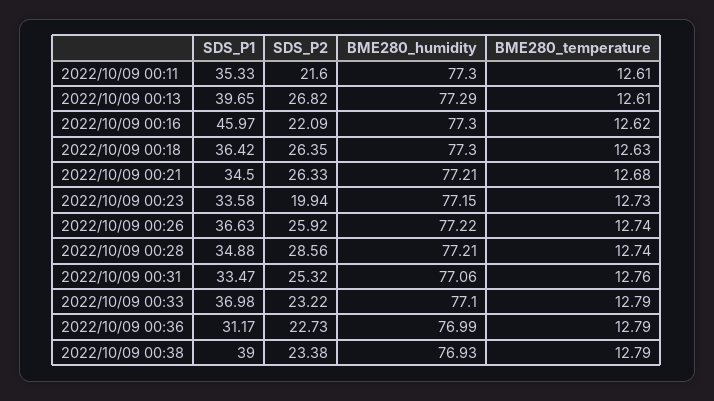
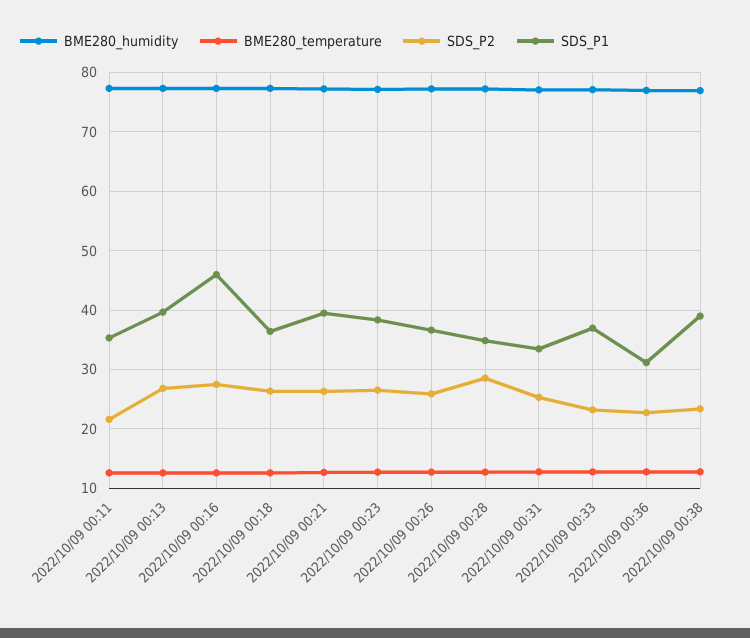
  {
    "SDS_P1": {
      "2022/10/09 00:11": 35.33,
      "2022/10/09 00:13": 39.65,
      "2022/10/09 00:16": 45.97,
      "2022/10/09 00:18": 36.42,
-     "2022/10/09 00:21": 34.5,
+     "2022/10/09 00:21": 40,
-     "2022/10/09 00:23": 33.58,
+     "2022/10/09 00:23": 38,
      "2022/10/09 00:26": 36.63,
      "2022/10/09 00:28": 34.88,
      "2022/10/09 00:31": 33.47,
      "2022/10/09 00:33": 36.98,
      "2022/10/09 00:36": 31.17,
      "2022/10/09 00:38": 39
    },
    "SDS_P2": {
      "2022/10/09 00:11": 21.6,
      "2022/10/09 00:13": 26.82,
-     "2022/10/09 00:16": 22.09,
+     "2022/10/09 00:16": 28,
      "2022/10/09 00:18": 26.35,
      "2022/10/09 00:21": 26.33,
-     "2022/10/09 00:23": 19.94,
+     "2022/10/09 00:23": 26,
      "2022/10/09 00:26": 25.92,
      "2022/10/09 00:28": 28.56,
      "2022/10/09 00:31": 25.32,
      "2022/10/09 00:33": 23.22,
      "2022/10/09 00:36": 22.73,
      "2022/10/09 00:38": 23.38
    },
    "BME280_humidity": {
      "2022/10/09 00:11": 77.3,
      "2022/10/09 00:13": 77.29,
      "2022/10/09 00:16": 77.3,
      "2022/10/09 00:18": 77.3,
      "2022/10/09 00:21": 77.21,
      "2022/10/09 00:23": 77.15,
      "2022/10/09 00:26": 77.22,
      "2022/10/09 00:28": 77.21,
      "2022/10/09 00:31": 77.06,
      "2022/10/09 00:33": 77.1,
      "2022/10/09 00:36": 76.99,
      "2022/10/09 00:38": 76.93
    },
    "BME280_temperature": {
      "2022/10/09 00:11": 12.61,
      "2022/10/09 00:13": 12.61,
      "2022/10/09 00:16": 12.62,
      "2022/10/09 00:18": 12.63,
      "2022/10/09 00:21": 12.68,
      "2022/10/09 00:23": 12.73,
      "2022/10/09 00:26": 12.74,
      "2022/10/09 00:28": 12.74,
      "2022/10/09 00:31": 12.76,
      "2022/10/09 00:33": 12.79,
      "2022/10/09 00:36": 12.79,
      "2022/10/09 00:38": 12.79
    }
  }

